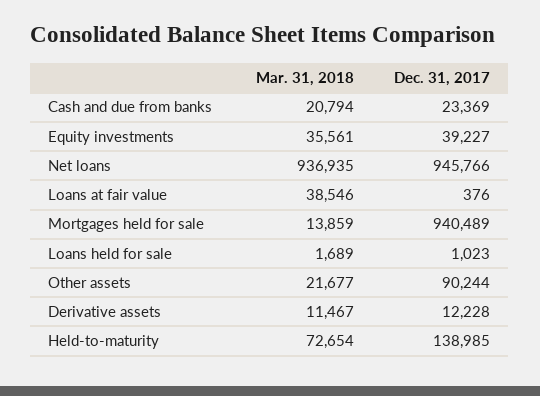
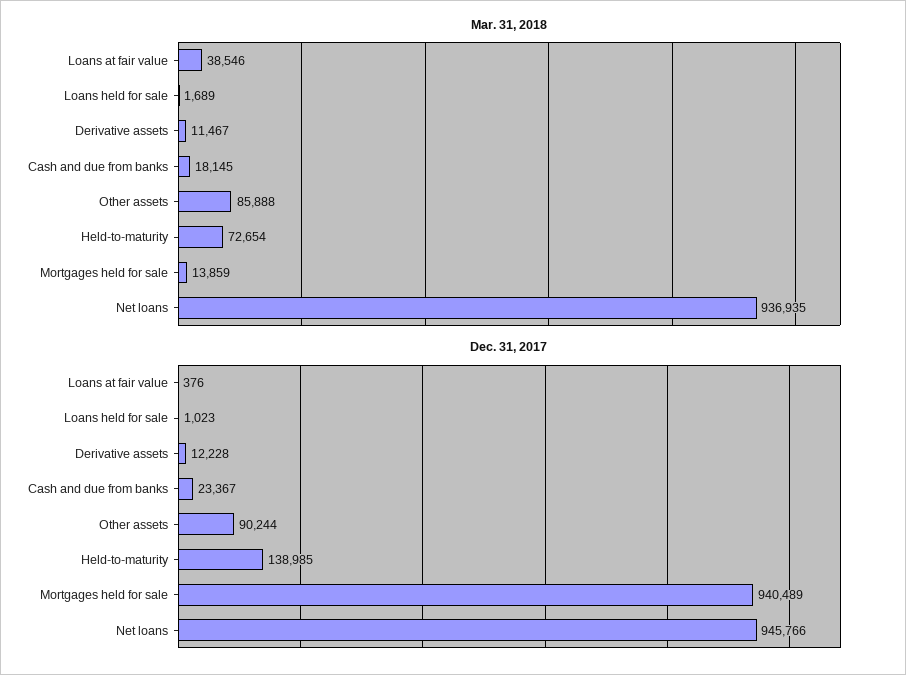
  {
    "Mar. 31, 2018": {
-     "Cash and due from banks": 20794,
+     "Cash and due from banks": 18145,
-     "Equity investments": 35561,
      "Net loans": 936935,
      "Loans at fair value": 38546,
      "Mortgages held for sale": 13859,
      "Loans held for sale": 1689,
-     "Other assets": 21677,
+     "Other assets": 85888,
      "Derivative assets": 11467,
      "Held-to-maturity": 72654
    },
    "Dec. 31, 2017": {
-     "Cash and due from banks": 23369,
+     "Cash and due from banks": 23367,
-     "Equity investments": 39227,
      "Net loans": 945766,
      "Loans at fair value": 376,
      "Mortgages held for sale": 940489,
      "Loans held for sale": 1023,
      "Other assets": 90244,
      "Derivative assets": 12228,
      "Held-to-maturity": 138985
    }
  }

